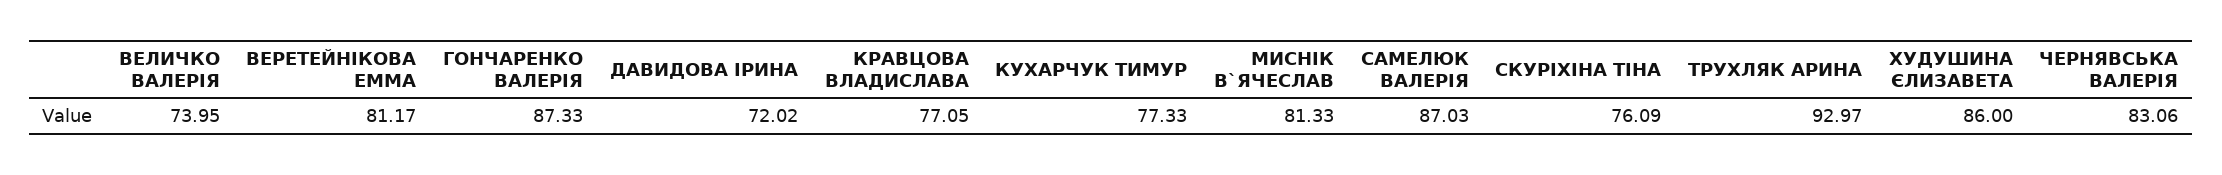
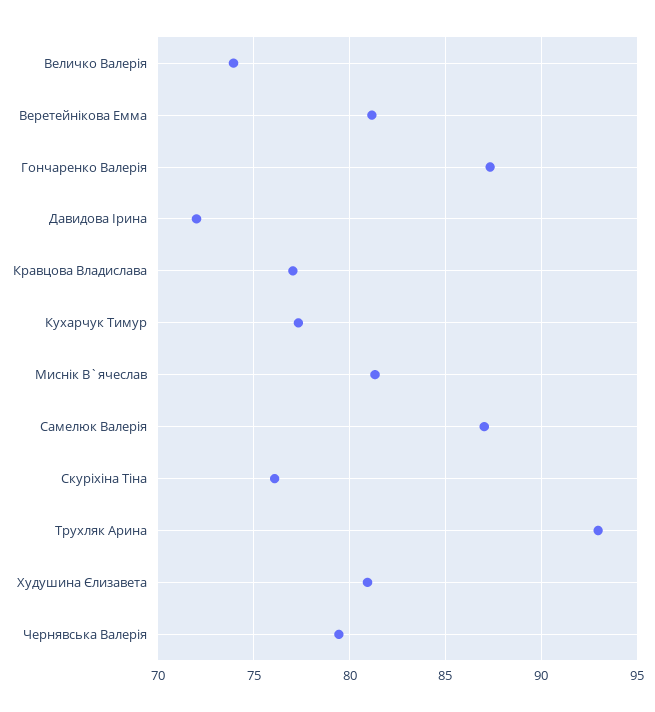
  {
    "ВЕЛИЧКО ВАЛЕРІЯ": 73.95,
    "ВЕРЕТЕЙНІКОВА ЕММА": 81.17,
    "ГОНЧАРЕНКО ВАЛЕРІЯ": 87.33,
    "ДАВИДОВА ІРИНА": 72.02,
    "КРАВЦОВА ВЛАДИСЛАВА": 77.05,
    "КУХАРЧУК ТИМУР": 77.33,
    "МИСНІК В`ЯЧЕСЛАВ": 81.33,
    "САМЕЛЮК ВАЛЕРІЯ": 87.03,
    "СКУРІХІНА ТІНА": 76.09,
    "ТРУХЛЯК АРИНА": 92.97,
-   "ХУДУШИНА ЄЛИЗАВЕТА": 86,
+   "ХУДУШИНА ЄЛИЗАВЕТА": 81,
-   "ЧЕРНЯВСЬКА ВАЛЕРІЯ": 83.06
+   "ЧЕРНЯВСЬКА ВАЛЕРІЯ": 79.5
  }

